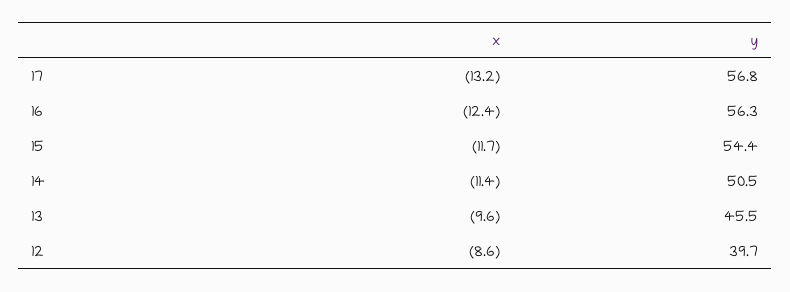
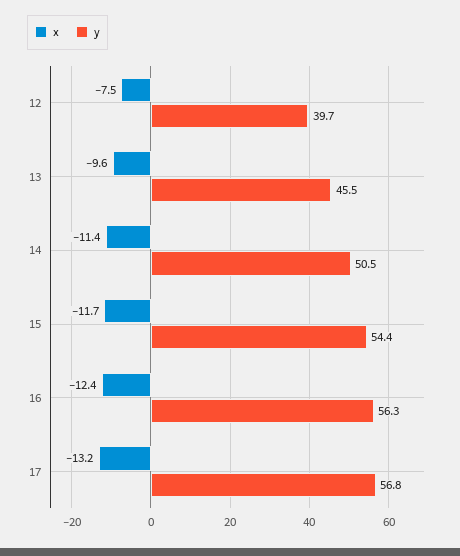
  {
    "x": {
      "17": -13.2,
      "16": -12.4,
      "15": -11.7,
      "14": -11.4,
      "13": -9.6,
-     "12": -8.6
+     "12": -7.5
    },
    "y": {
      "17": 56.8,
      "16": 56.3,
      "15": 54.4,
      "14": 50.5,
      "13": 45.5,
      "12": 39.7
    }
  }

